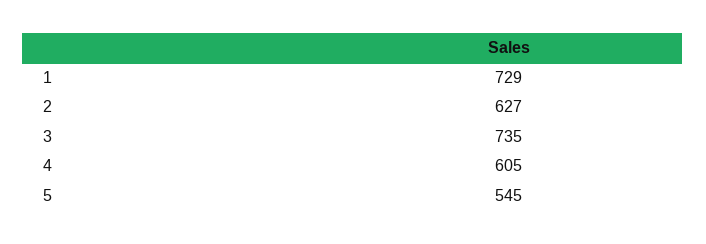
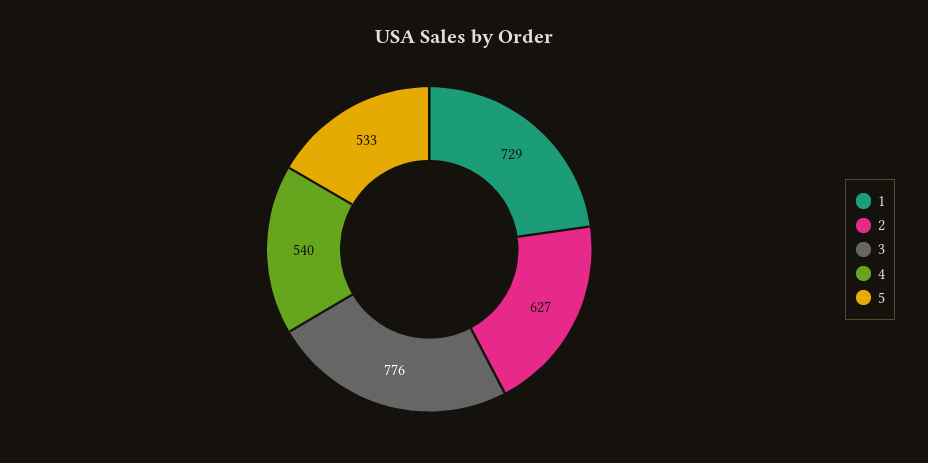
  {
    "1": 729,
    "2": 627,
-   "3": 735,
+   "3": 776,
-   "4": 605,
+   "4": 540,
-   "5": 545
+   "5": 533
  }

